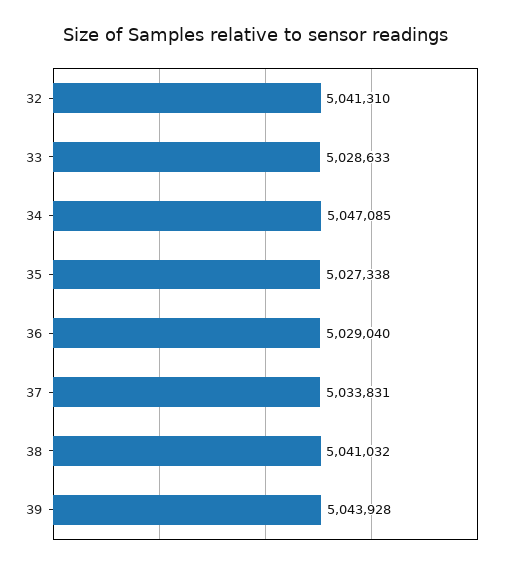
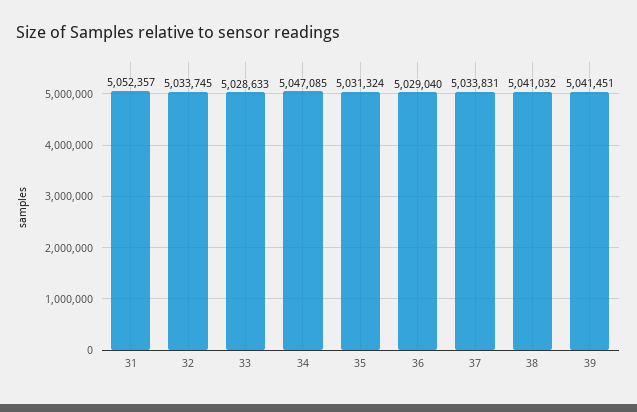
  {
-   "32": 5041310,
+   "32": 5033745,
    "33": 5028633,
    "34": 5047085,
-   "35": 5027338,
+   "35": 5031324,
    "36": 5029040,
    "37": 5033831,
    "38": 5041032,
-   "39": 5043928
+   "39": 5041451,
+   "31": 5052357
  }

